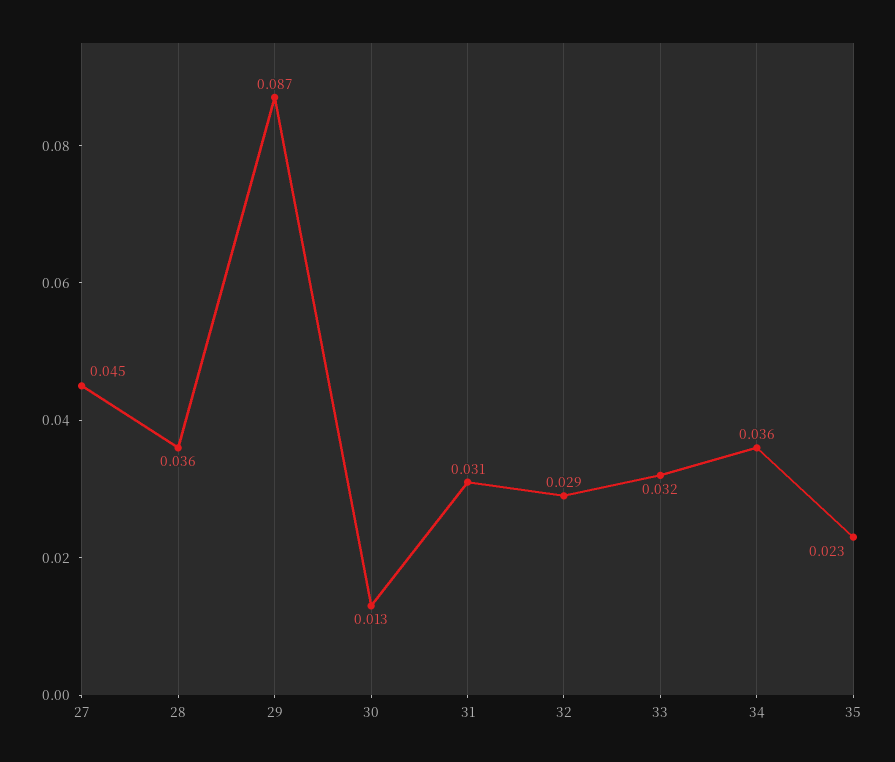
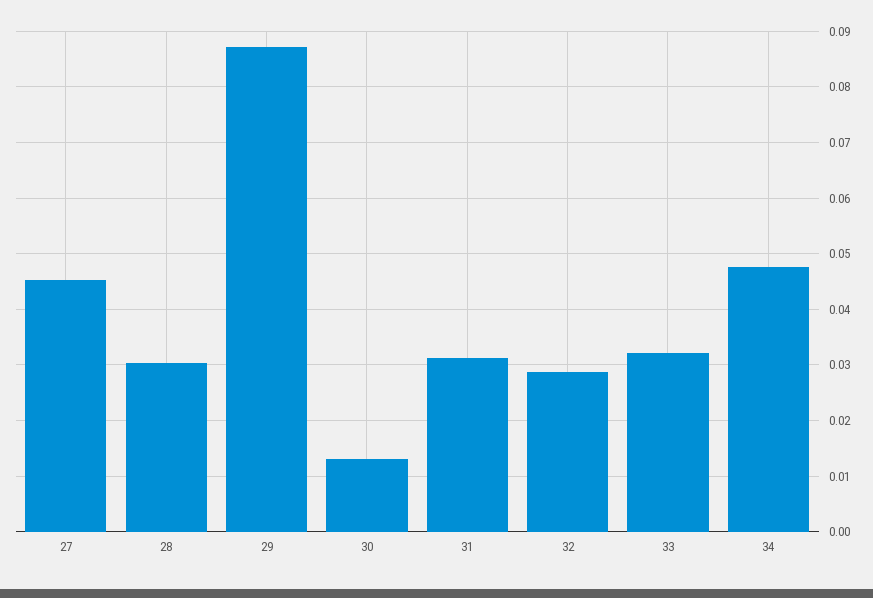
  {
    "27": 0.045,
-   "28": 0.036,
+   "28": 0.03,
    "29": 0.087,
    "30": 0.013,
    "31": 0.031,
    "32": 0.029,
    "33": 0.032,
-   "34": 0.036,
+   "34": 0.048
-   "35": 0.023
  }

